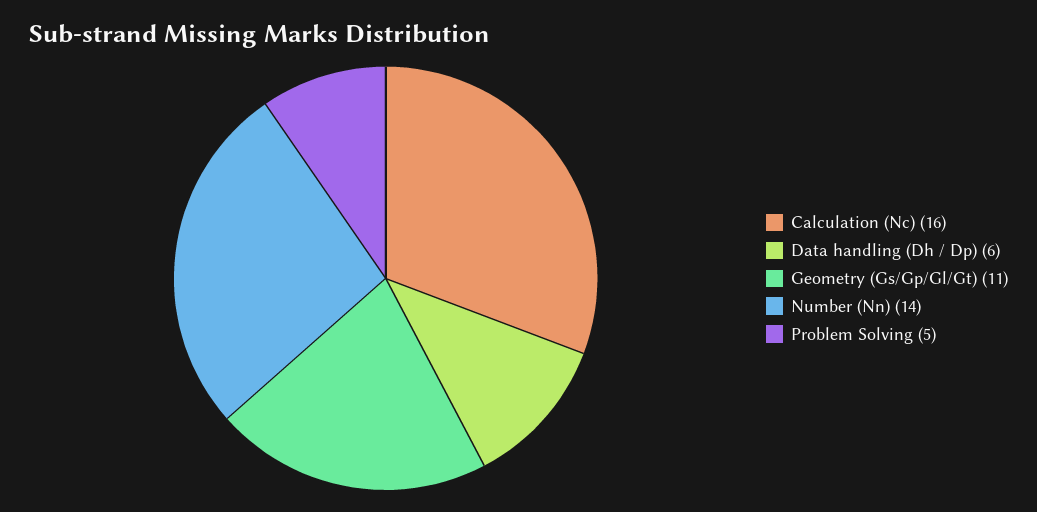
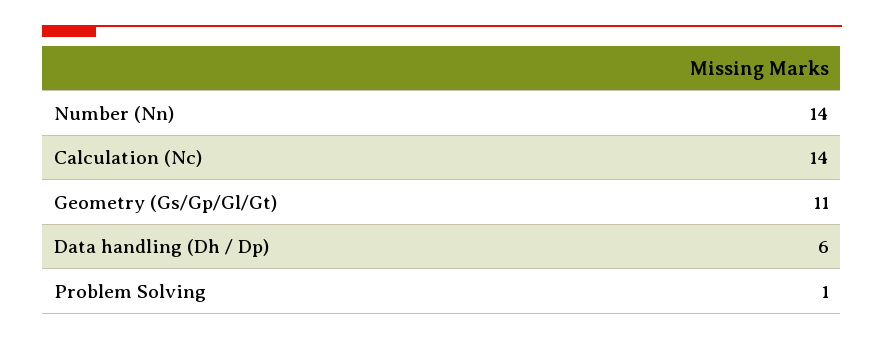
  {
-   "Calculation (Nc)": 16,
+   "Calculation (Nc)": 14,
    "Data handling (Dh / Dp)": 6,
    "Geometry (Gs/Gp/Gl/Gt)": 11,
    "Number (Nn)": 14,
-   "Problem Solving": 5
+   "Problem Solving": 1
  }

